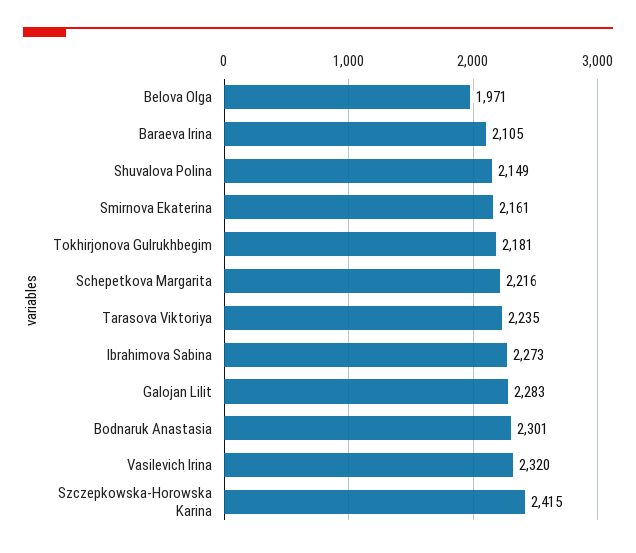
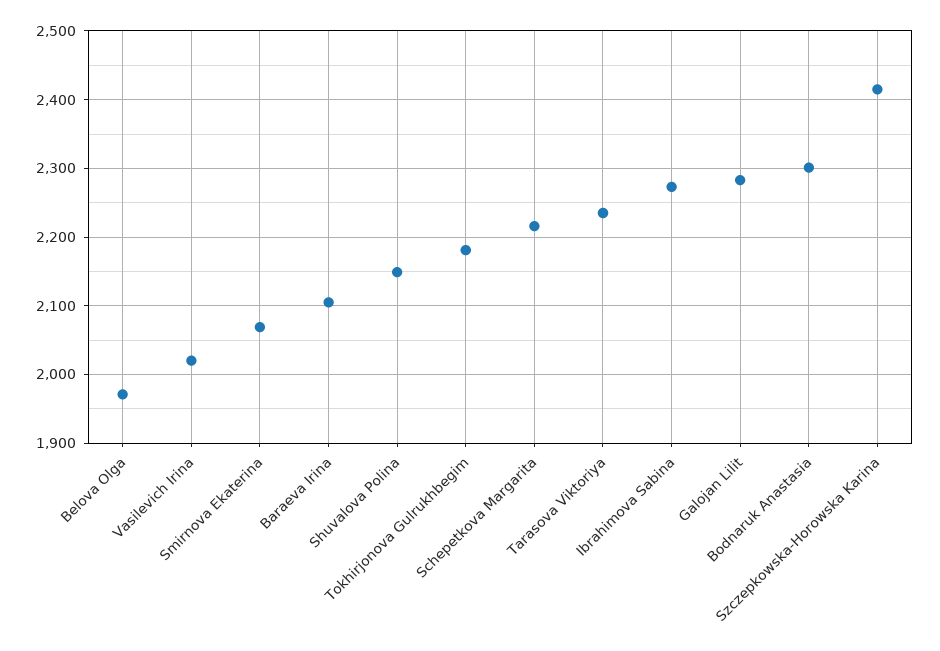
  {
    "Belova Olga": 1971,
    "Baraeva Irina": 2105,
    "Shuvalova Polina": 2149,
-   "Smirnova Ekaterina": 2161,
+   "Smirnova Ekaterina": 2070,
    "Tokhirjonova Gulrukhbegim": 2181,
    "Schepetkova Margarita": 2216,
    "Tarasova Viktoriya": 2235,
    "Ibrahimova Sabina": 2273,
    "Galojan Lilit": 2283,
    "Bodnaruk Anastasia": 2301,
-   "Vasilevich Irina": 2320,
+   "Vasilevich Irina": 2020,
    "Szczepkowska-Horowska Karina": 2415
  }

